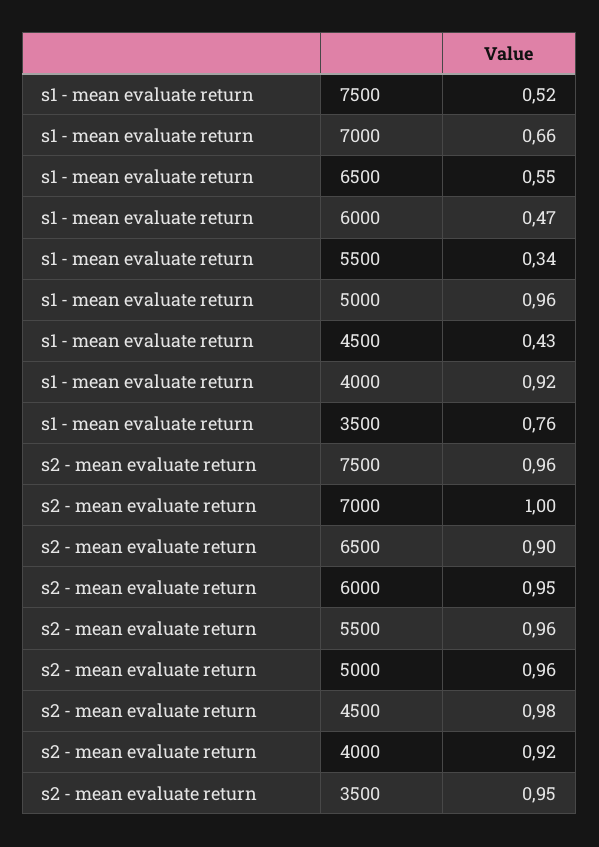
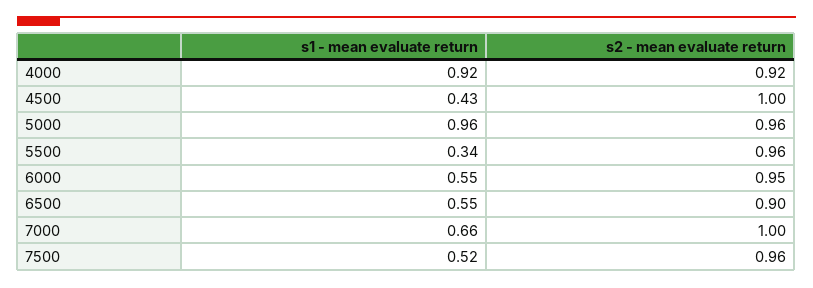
  {
    "s1 - mean evaluate return": {
      "7500": 0.52,
      "7000": 0.66,
      "6500": 0.55,
-     "6000": 0.47,
+     "6000": 0.55,
      "5500": 0.34,
      "5000": 0.96,
      "4500": 0.43,
-     "4000": 0.92,
+     "4000": 0.92
-     "3500": 0.76
    },
    "s2 - mean evaluate return": {
      "7500": 0.96,
      "7000": 1,
      "6500": 0.9,
      "6000": 0.95,
      "5500": 0.96,
      "5000": 0.96,
-     "4500": 0.98,
+     "4500": 1,
-     "4000": 0.92,
+     "4000": 0.92
-     "3500": 0.95
    }
  }

